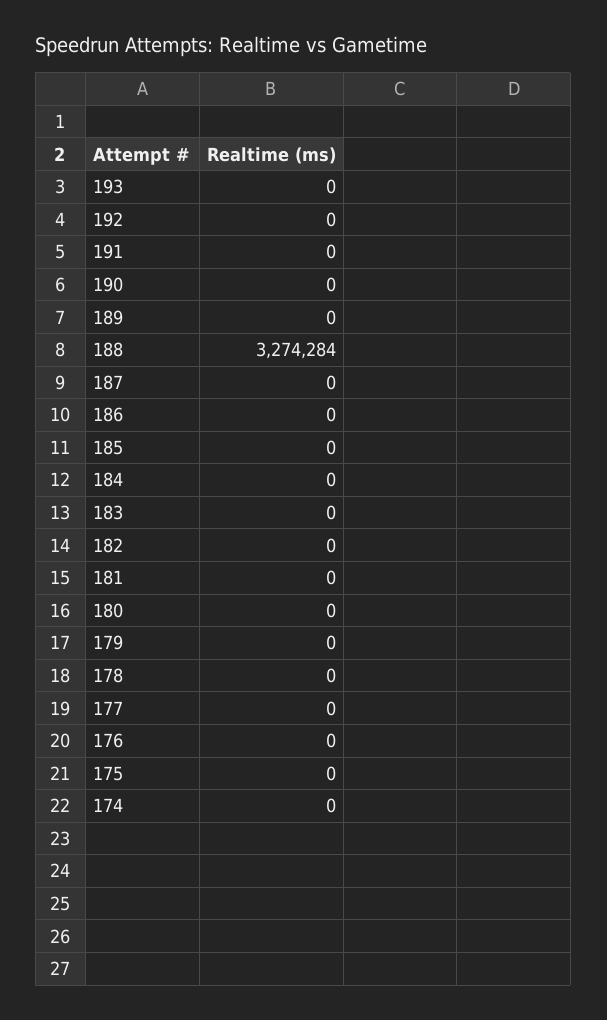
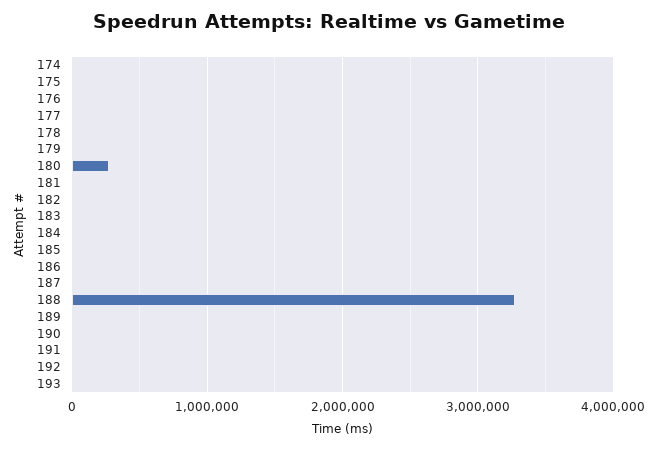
  {
    "193": 0,
    "192": 0,
    "191": 0,
    "190": 0,
    "189": 0,
    "188": 3274284,
    "187": 0,
    "186": 0,
    "185": 0,
    "184": 0,
    "183": 0,
    "182": 0,
    "181": 0,
-   "180": 0,
+   "180": 300000,
    "179": 0,
    "178": 0,
    "177": 0,
    "176": 0,
    "175": 0,
    "174": 0
  }

